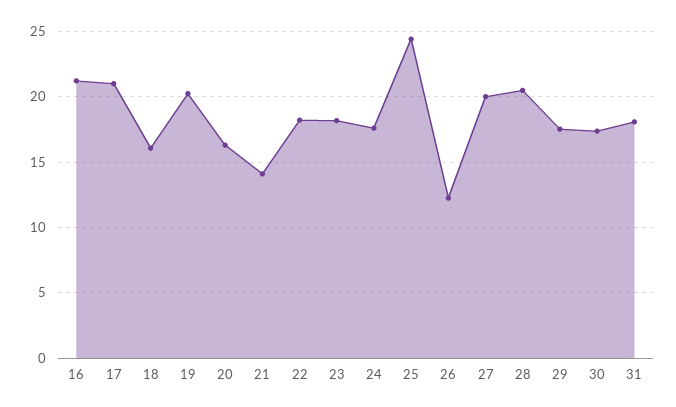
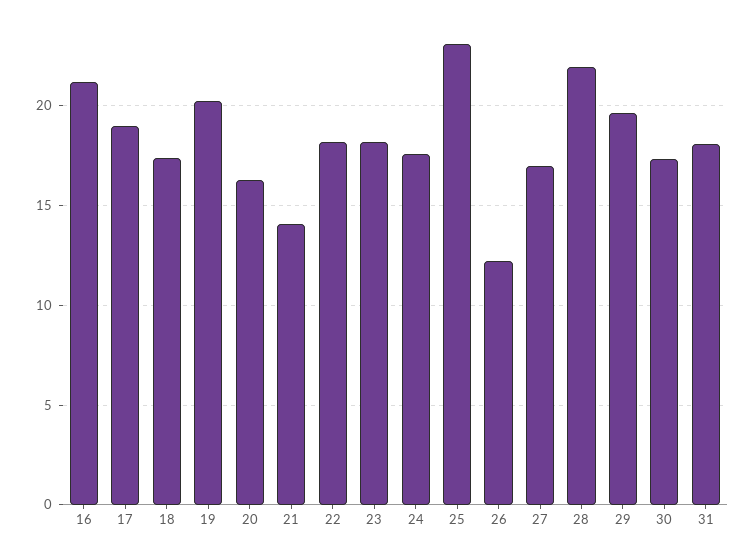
  {
    "16": 21,
-   "17": 21,
+   "17": 19,
-   "18": 16,
+   "18": 17.5,
    "19": 20,
    "20": 16.5,
    "21": 14,
    "22": 18,
    "23": 18,
    "24": 17.5,
-   "25": 24.5,
+   "25": 23,
    "26": 12,
-   "27": 20,
+   "27": 17,
-   "28": 20.5,
+   "28": 22,
-   "29": 17.5,
+   "29": 19.5,
    "30": 17.5,
    "31": 18
  }

